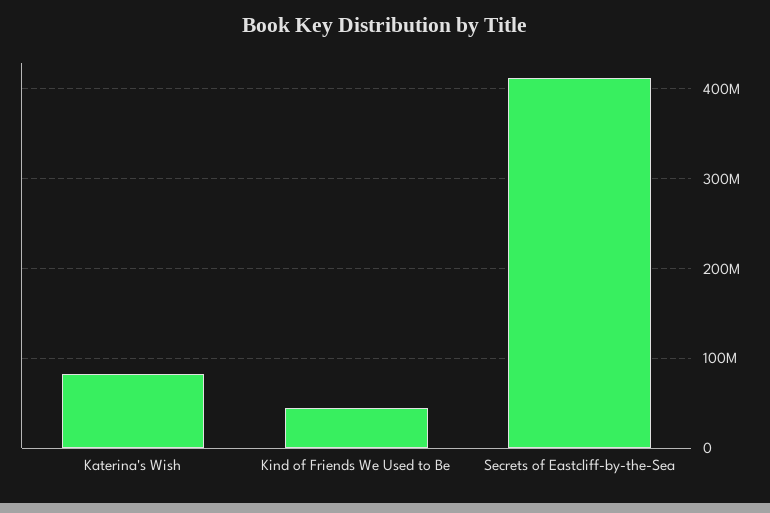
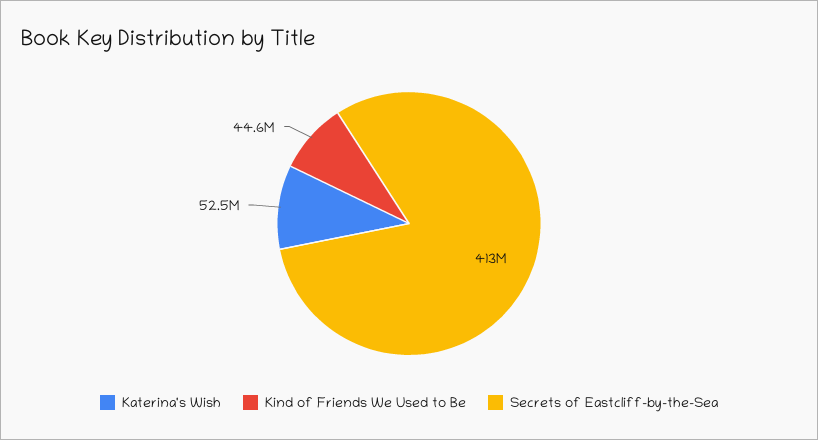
  {
-   "Katerina's Wish": 80000000,
+   "Katerina's Wish": 52500000,
    "Kind of Friends We Used to Be": 44600000,
    "Secrets of Eastcliff-by-the-Sea": 413000000
  }

